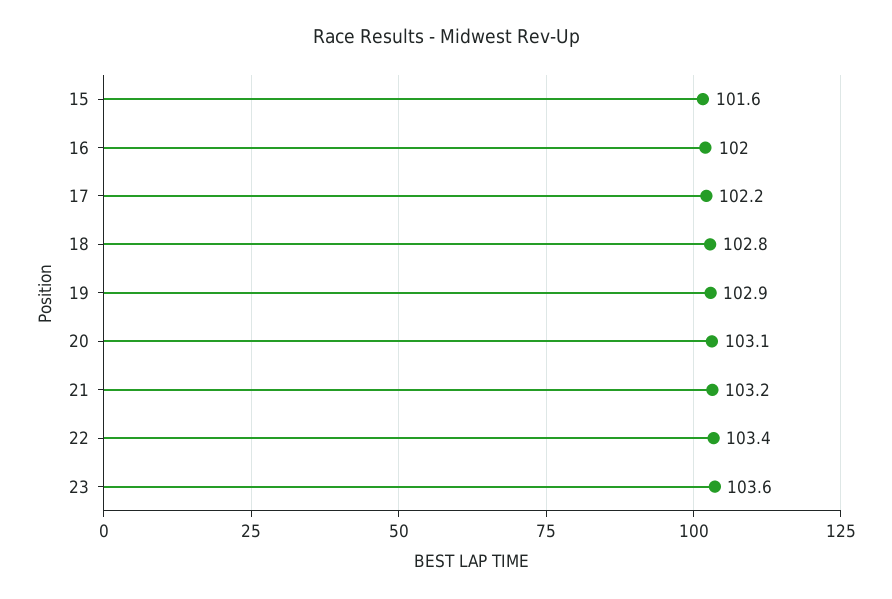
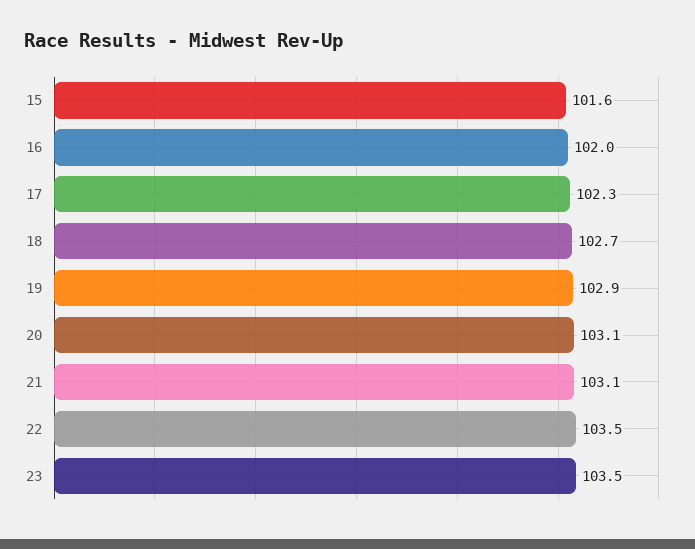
  {
    "15": 101.6,
    "16": 102,
-   "17": 102.2,
+   "17": 102.3,
-   "18": 102.8,
+   "18": 102.7,
    "19": 102.9,
    "20": 103.1,
-   "21": 103.2,
+   "21": 103.1,
-   "22": 103.4,
+   "22": 103.5,
-   "23": 103.6
+   "23": 103.5
  }

